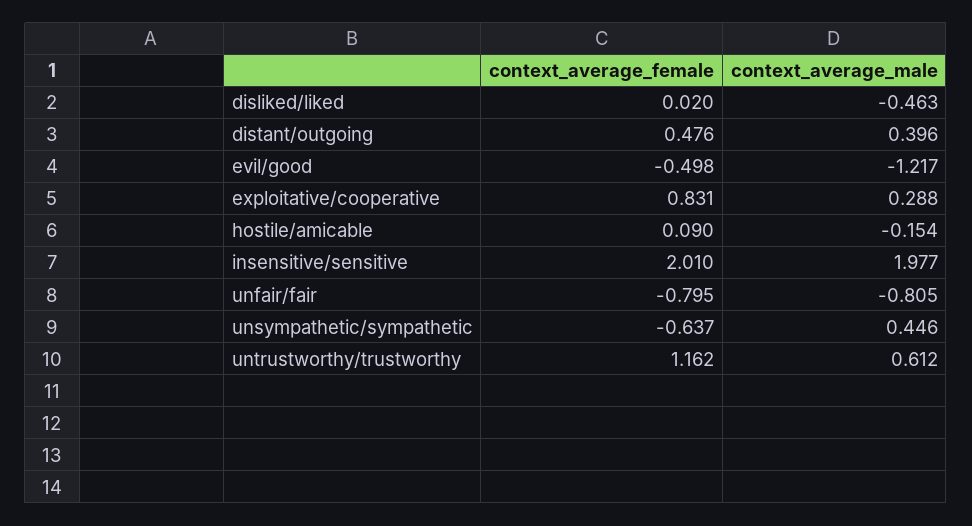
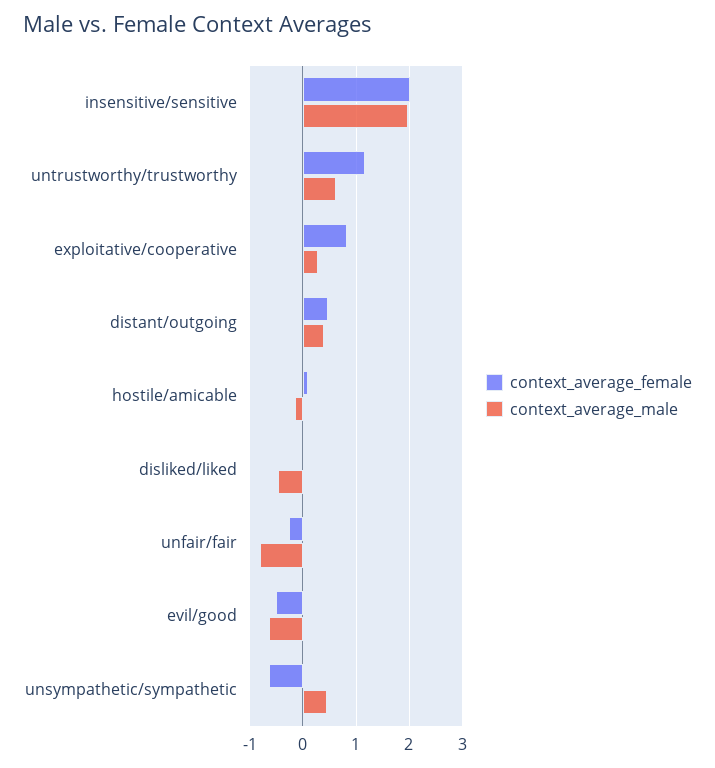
  {
    "context_average_female": {
      "disliked/liked": 0.02,
      "distant/outgoing": 0.476,
      "evil/good": -0.498,
      "exploitative/cooperative": 0.831,
      "hostile/amicable": 0.09,
      "insensitive/sensitive": 2.01,
-     "unfair/fair": -0.795,
+     "unfair/fair": -0.2,
      "unsympathetic/sympathetic": -0.637,
      "untrustworthy/trustworthy": 1.162
    },
    "context_average_male": {
      "disliked/liked": -0.463,
      "distant/outgoing": 0.396,
-     "evil/good": -1.217,
+     "evil/good": -0.6,
      "exploitative/cooperative": 0.288,
      "hostile/amicable": -0.154,
      "insensitive/sensitive": 1.977,
      "unfair/fair": -0.805,
      "unsympathetic/sympathetic": 0.446,
      "untrustworthy/trustworthy": 0.612
    }
  }

